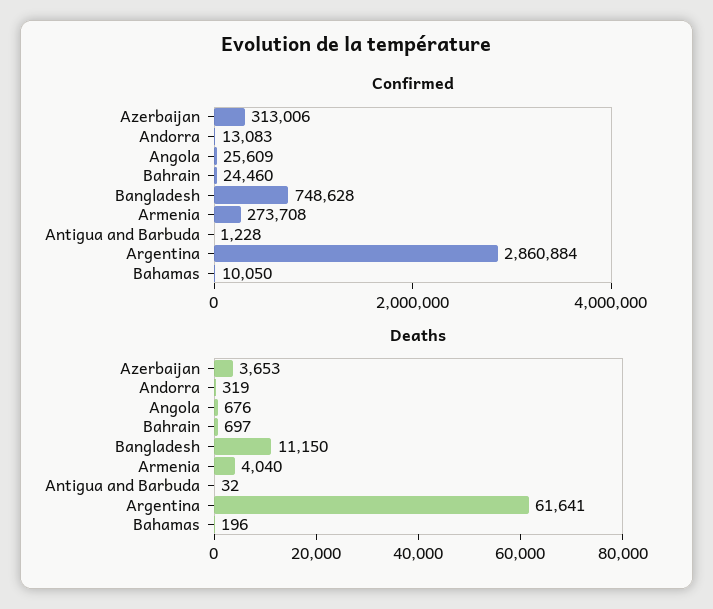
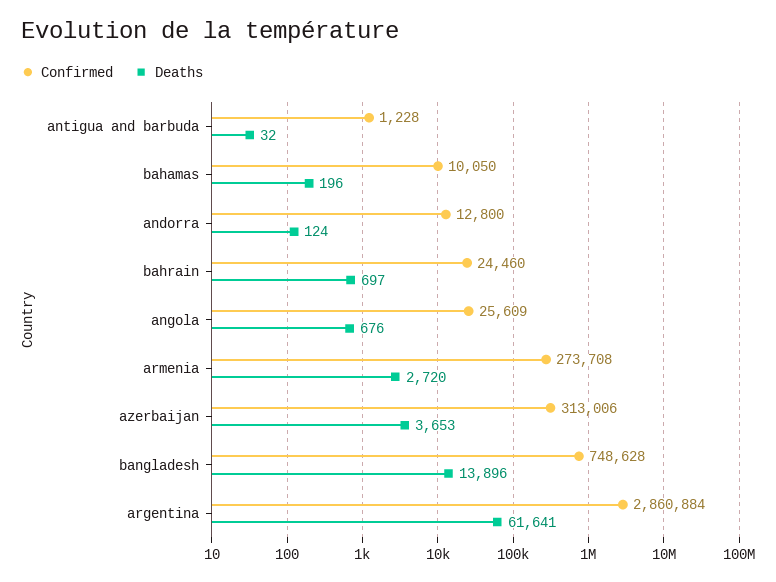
  {
    "Confirmed": {
      "Azerbaijan": 313006,
-     "Andorra": 13083,
+     "Andorra": 12800,
      "Angola": 25609,
      "Bahrain": 24460,
      "Bangladesh": 748628,
      "Armenia": 273708,
      "Antigua and Barbuda": 1228,
      "Argentina": 2860884,
      "Bahamas": 10050
    },
    "Deaths": {
      "Azerbaijan": 3653,
-     "Andorra": 319,
+     "Andorra": 124,
      "Angola": 676,
      "Bahrain": 697,
-     "Bangladesh": 11150,
+     "Bangladesh": 13896,
-     "Armenia": 4040,
+     "Armenia": 2720,
      "Antigua and Barbuda": 32,
      "Argentina": 61641,
      "Bahamas": 196
    }
  }

